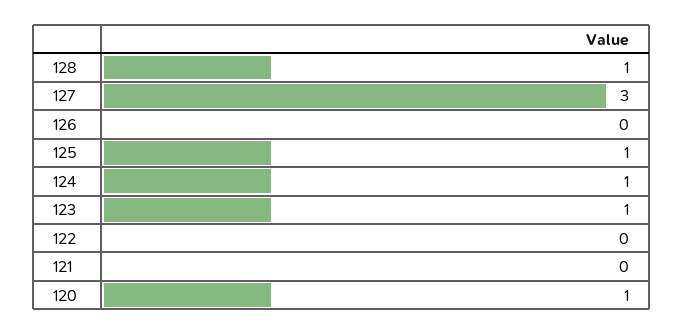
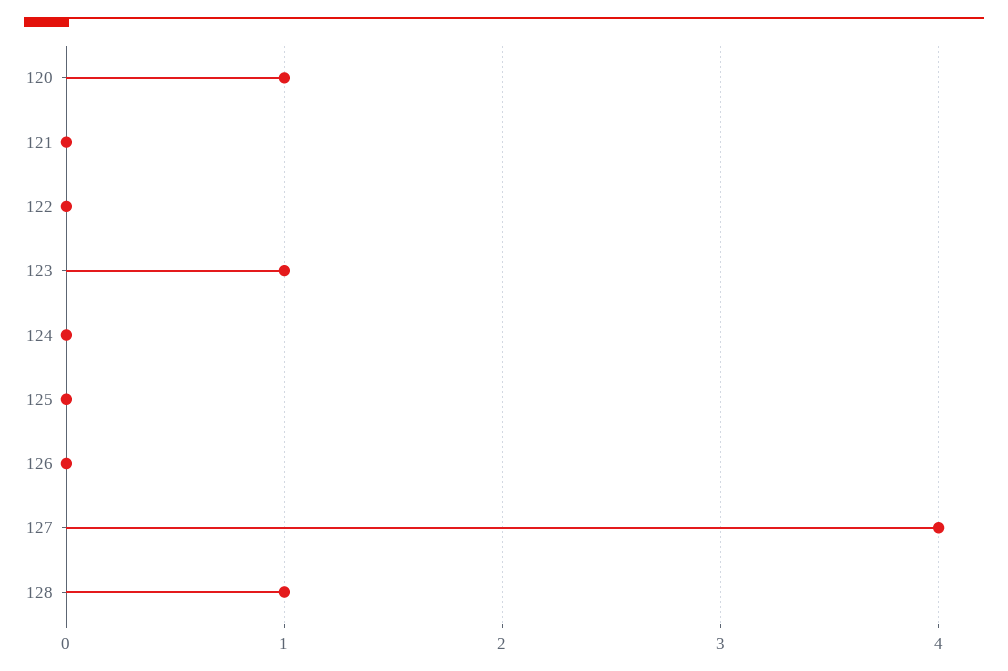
  {
    "128": 1,
-   "127": 3,
+   "127": 4,
    "126": 0,
-   "125": 1,
+   "125": 0,
-   "124": 1,
+   "124": 0,
    "123": 1,
    "122": 0,
    "121": 0,
    "120": 1
  }

